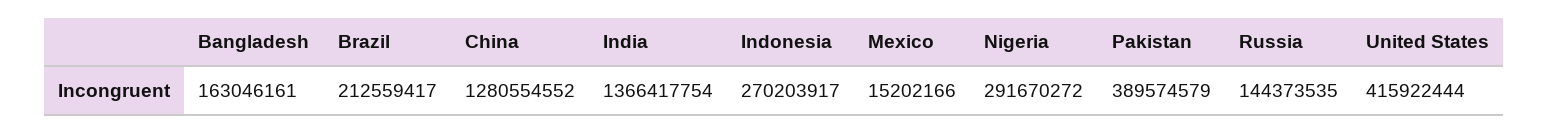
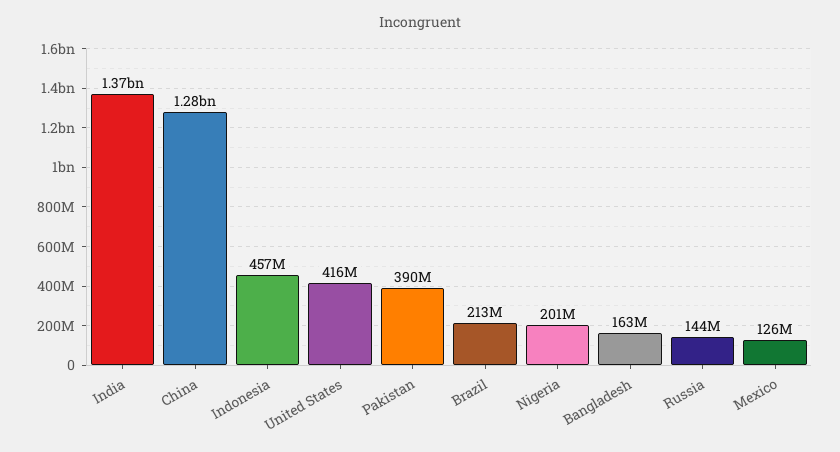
  {
    "Bangladesh": 163046161,
    "Brazil": 212559417,
    "China": 1280554552,
    "India": 1366417754,
-   "Indonesia": 270203917,
+   "Indonesia": 457000000,
-   "Mexico": 15202166,
+   "Mexico": 126000000,
-   "Nigeria": 291670272,
+   "Nigeria": 201000000,
    "Pakistan": 389574579,
    "Russia": 144373535,
    "United States": 415922444
  }

